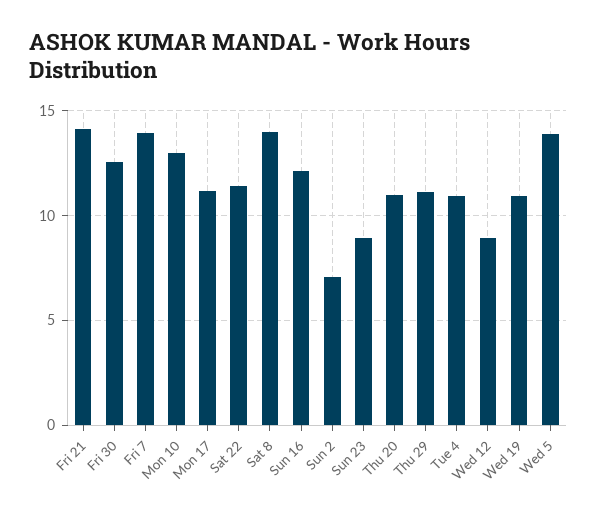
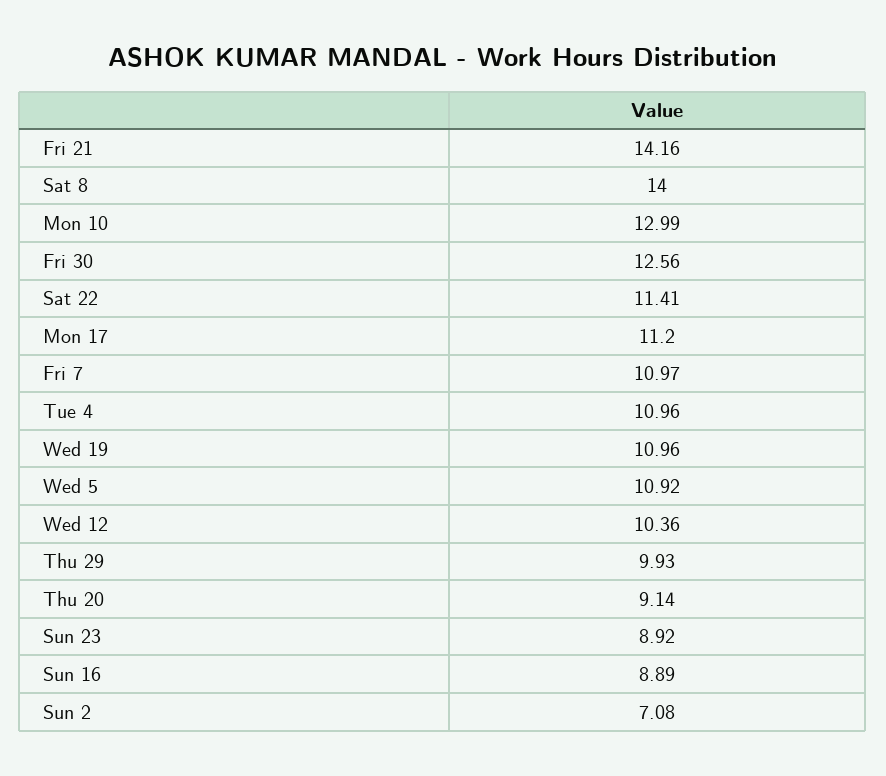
  {
    "Fri 21": 14.16,
    "Fri 30": 12.56,
-   "Fri 7": 14,
+   "Fri 7": 10.97,
    "Mon 10": 12.99,
    "Mon 17": 11.2,
    "Sat 22": 11.41,
    "Sat 8": 14,
-   "Sun 16": 12,
+   "Sun 16": 8.89,
    "Sun 2": 7.08,
    "Sun 23": 8.92,
-   "Thu 20": 11,
+   "Thu 20": 9.14,
-   "Thu 29": 11,
+   "Thu 29": 9.93,
    "Tue 4": 10.96,
-   "Wed 12": 9,
+   "Wed 12": 10.36,
    "Wed 19": 10.96,
-   "Wed 5": 14
+   "Wed 5": 10.92
  }

